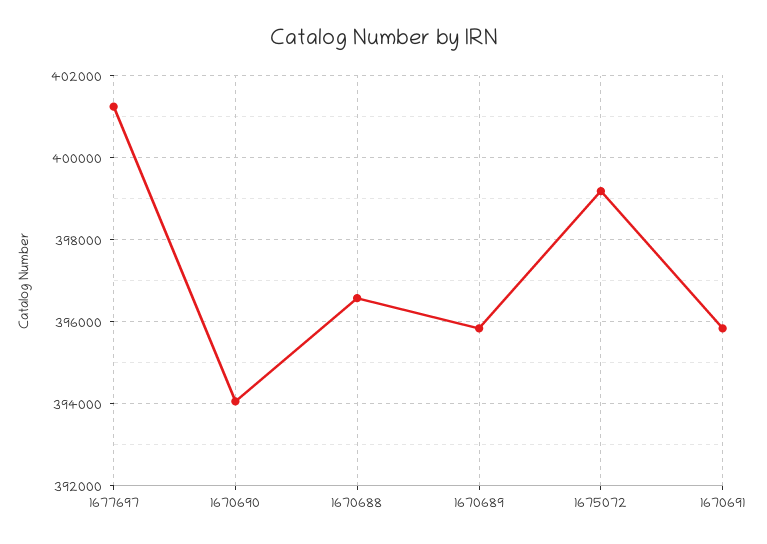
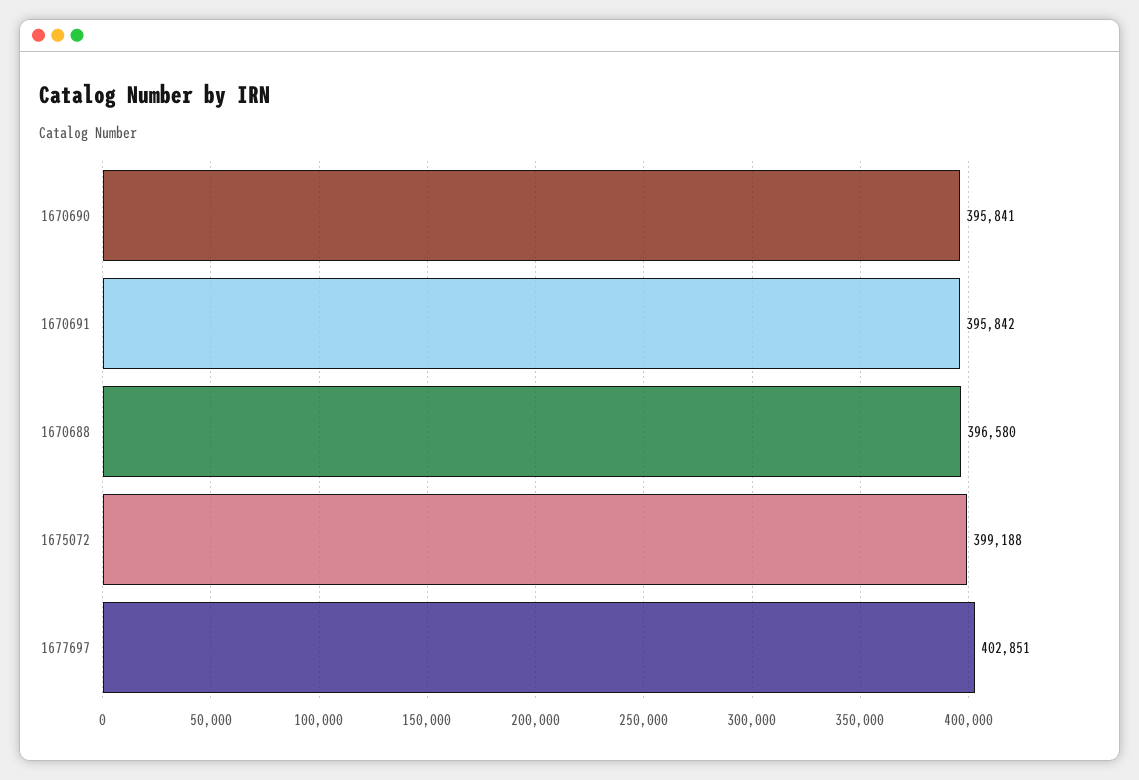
  {
-   "1677697": 401200,
+   "1677697": 402851,
-   "1670690": 394000,
+   "1670690": 395841,
    "1670688": 396580,
-   "1670689": 395800,
    "1675072": 399188,
    "1670691": 395842
  }

